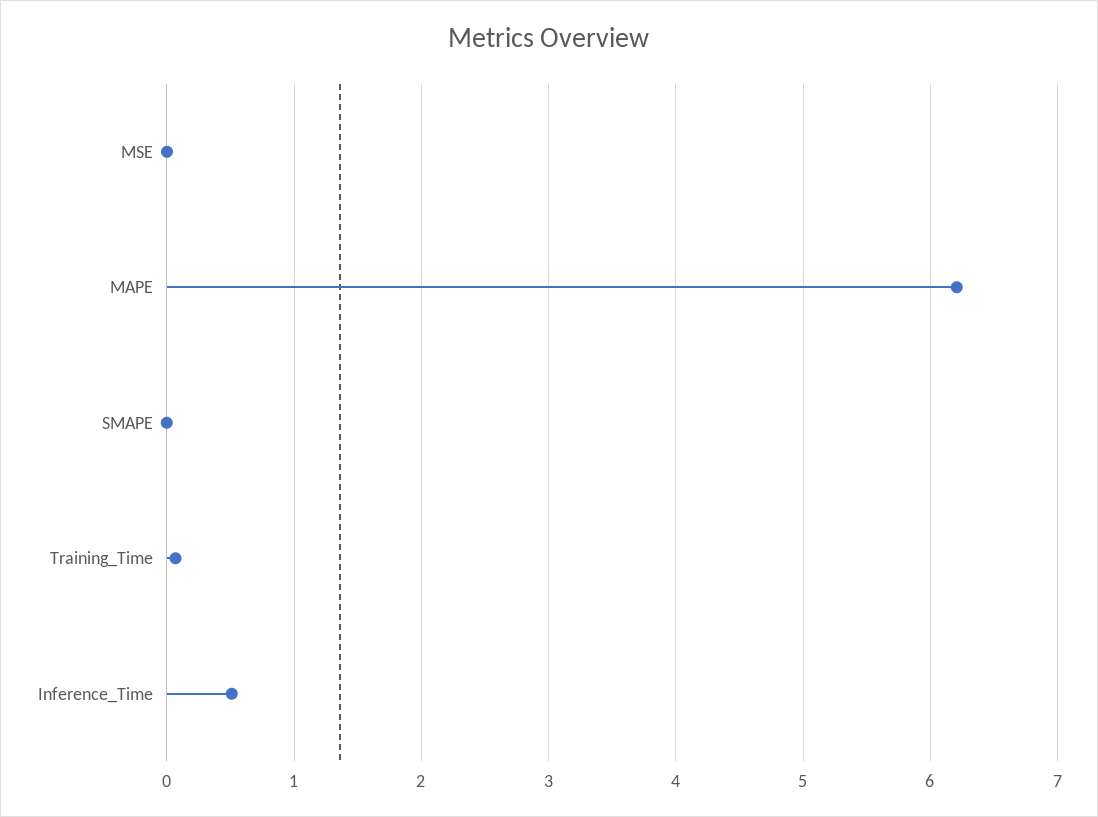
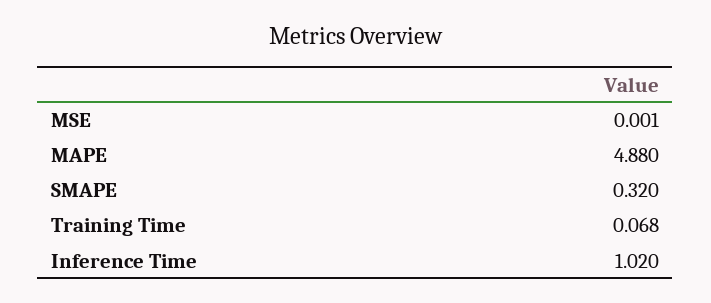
  {
    "MSE": 0.001,
-   "MAPE": 6.2,
+   "MAPE": 4.88,
-   "SMAPE": 0,
+   "SMAPE": 0.32,
    "Training_Time": 0.068,
-   "Inference_Time": 0.5
+   "Inference_Time": 1.02
  }

